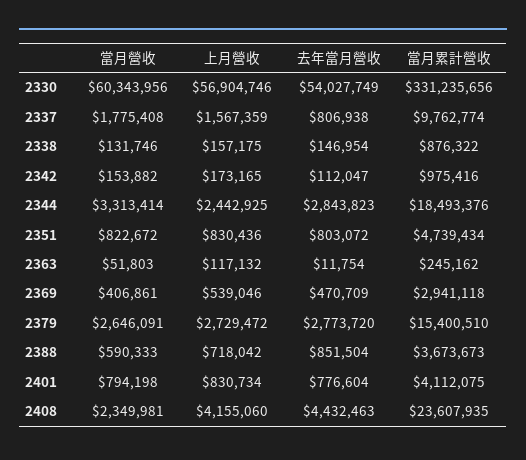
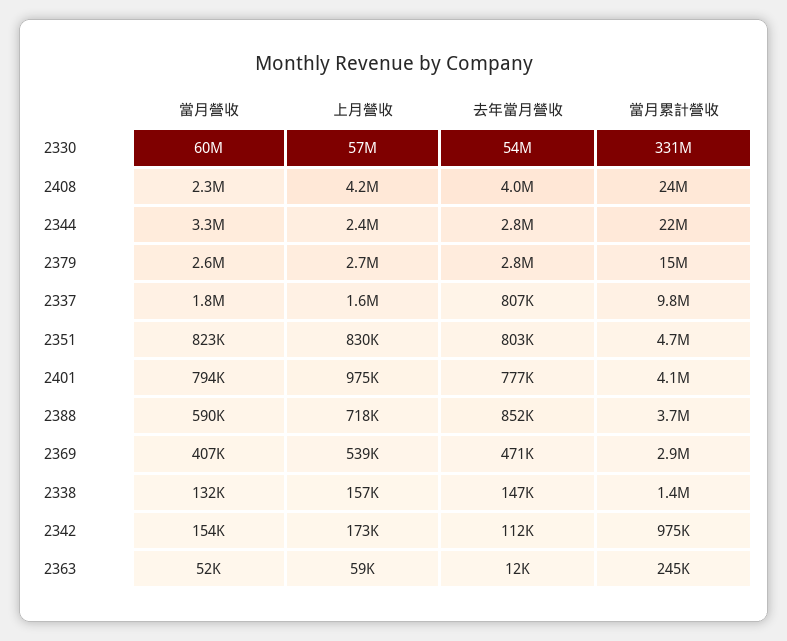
  {
    "當月營收": {
      "2330": 60343956,
      "2337": 1775408,
      "2338": 131746,
      "2342": 153882,
      "2344": 3313414,
      "2351": 822672,
      "2363": 51803,
      "2369": 406861,
      "2379": 2646091,
      "2388": 590333,
      "2401": 794198,
      "2408": 2349981
    },
    "上月營收": {
      "2330": 56904746,
      "2337": 1567359,
      "2338": 157175,
      "2342": 173165,
      "2344": 2442925,
      "2351": 830436,
-     "2363": 117132,
+     "2363": 59000,
      "2369": 539046,
      "2379": 2729472,
      "2388": 718042,
-     "2401": 830734,
+     "2401": 975000,
      "2408": 4155060
    },
    "去年當月營收": {
      "2330": 54027749,
      "2337": 806938,
      "2338": 146954,
      "2342": 112047,
      "2344": 2843823,
      "2351": 803072,
      "2363": 11754,
      "2369": 470709,
      "2379": 2773720,
      "2388": 851504,
      "2401": 776604,
-     "2408": 4432463
+     "2408": 4000000
    },
    "當月累計營收": {
      "2330": 331235656,
      "2337": 9762774,
-     "2338": 876322,
+     "2338": 1400000,
      "2342": 975416,
-     "2344": 18493376,
+     "2344": 22000000,
      "2351": 4739434,
      "2363": 245162,
      "2369": 2941118,
      "2379": 15400510,
      "2388": 3673673,
      "2401": 4112075,
      "2408": 23607935
    }
  }

